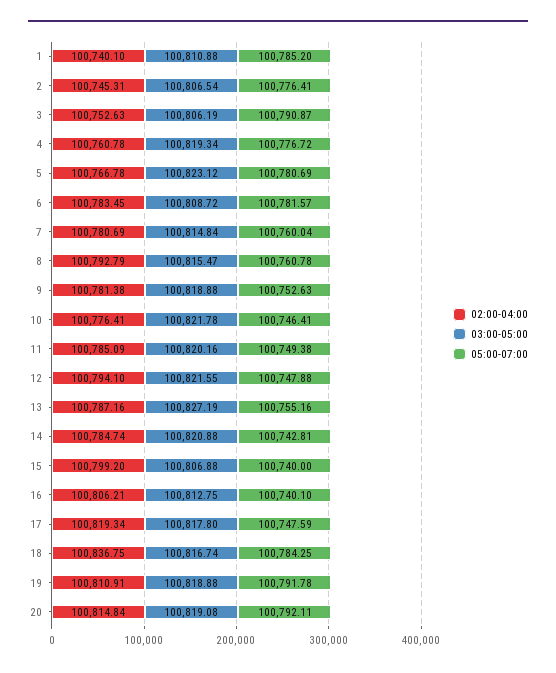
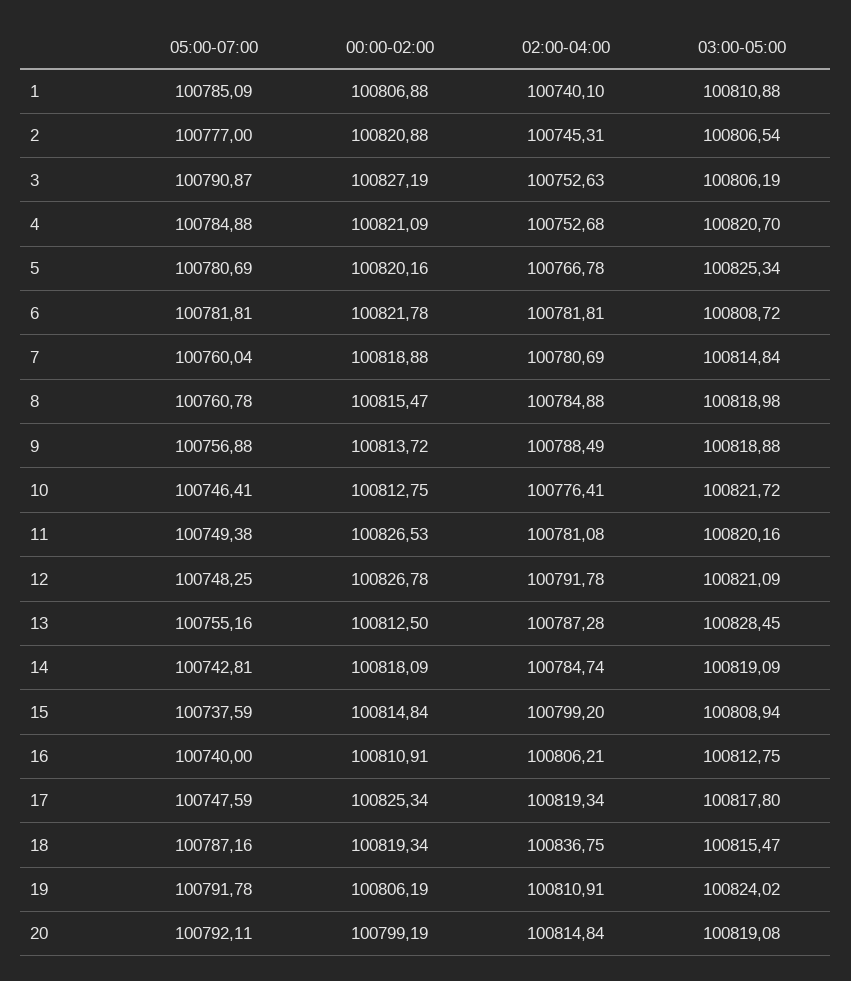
  {
    "02:00-04:00": {
      "1": 100740.1,
      "2": 100745.31,
      "3": 100752.63,
-     "4": 100760.78,
+     "4": 100752.68,
      "5": 100766.78,
-     "6": 100783.45,
+     "6": 100781.81,
      "7": 100780.69,
-     "8": 100792.79,
+     "8": 100784.88,
-     "9": 100781.38,
+     "9": 100788.49,
      "10": 100776.41,
-     "11": 100785.09,
+     "11": 100781.08,
-     "12": 100794.1,
+     "12": 100791.78,
-     "13": 100787.16,
+     "13": 100787.28,
      "14": 100784.74,
      "15": 100799.2,
      "16": 100806.21,
      "17": 100819.34,
      "18": 100836.75,
      "19": 100810.91,
      "20": 100814.84
    },
    "03:00-05:00": {
      "1": 100810.88,
      "2": 100806.54,
      "3": 100806.19,
-     "4": 100819.34,
+     "4": 100820.7,
-     "5": 100823.12,
+     "5": 100825.34,
      "6": 100808.72,
      "7": 100814.84,
-     "8": 100815.47,
+     "8": 100818.98,
      "9": 100818.88,
-     "10": 100821.78,
+     "10": 100821.72,
      "11": 100820.16,
-     "12": 100821.55,
+     "12": 100821.09,
-     "13": 100827.19,
+     "13": 100828.45,
-     "14": 100820.88,
+     "14": 100819.09,
-     "15": 100806.88,
+     "15": 100808.94,
      "16": 100812.75,
      "17": 100817.8,
-     "18": 100816.74,
+     "18": 100815.47,
-     "19": 100818.88,
+     "19": 100824.02,
      "20": 100819.08
    },
    "05:00-07:00": {
-     "1": 100785.2,
+     "1": 100785.09,
-     "2": 100776.41,
+     "2": 100777,
      "3": 100790.87,
-     "4": 100776.72,
+     "4": 100784.88,
      "5": 100780.69,
-     "6": 100781.57,
+     "6": 100781.81,
      "7": 100760.04,
      "8": 100760.78,
-     "9": 100752.63,
+     "9": 100756.88,
      "10": 100746.41,
      "11": 100749.38,
-     "12": 100747.88,
+     "12": 100748.25,
      "13": 100755.16,
      "14": 100742.81,
-     "15": 100740,
+     "15": 100737.59,
-     "16": 100740.1,
+     "16": 100740,
      "17": 100747.59,
-     "18": 100784.25,
+     "18": 100787.16,
      "19": 100791.78,
      "20": 100792.11
-   }
+   },
+   "00:00-02:00": {
+     "1": 100806.88,
+     "2": 100820.88,
+     "3": 100827.19,
+     "4": 100821.09,
+     "5": 100820.16,
+     "6": 100821.78,
+     "7": 100818.88,
+     "8": 100815.47,
+     "9": 100813.72,
+     "10": 100812.75,
+     "11": 100826.53,
+     "12": 100826.78,
+     "13": 100812.5,
+     "14": 100818.09,
+     "15": 100814.84,
+     "16": 100810.91,
+     "17": 100825.34,
+     "18": 100819.34,
+     "19": 100806.19,
+     "20": 100799.19
+   }
  }

